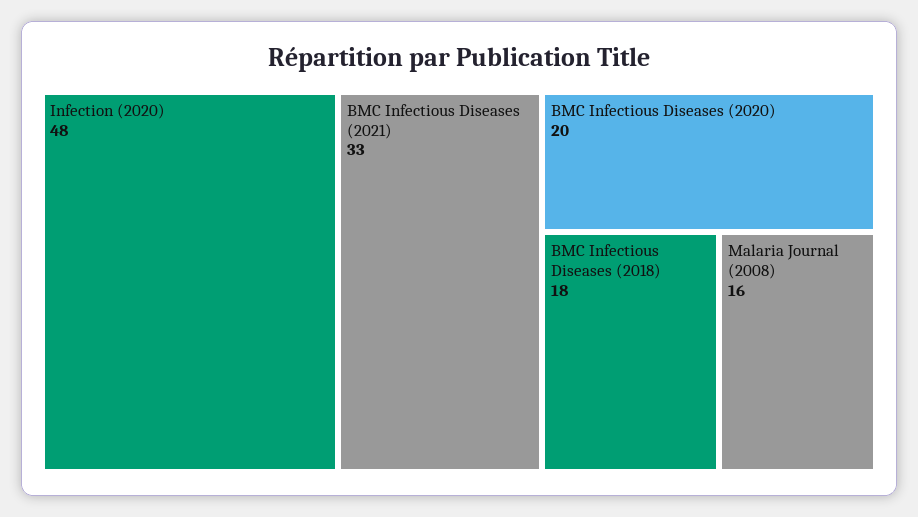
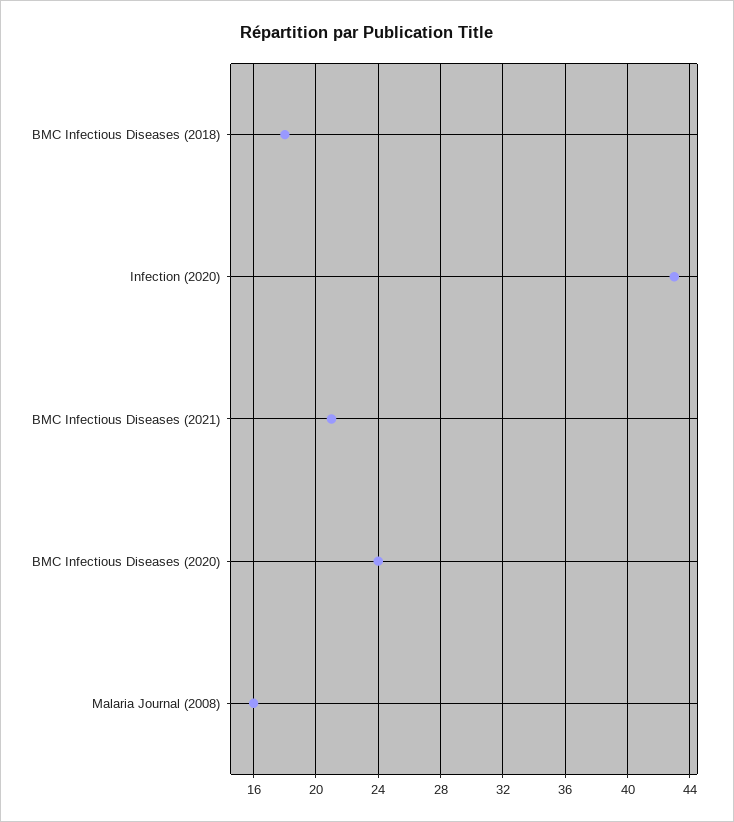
  {
-   "Infection (2020)": 48,
+   "Infection (2020)": 43,
-   "BMC Infectious Diseases (2021)": 33,
+   "BMC Infectious Diseases (2021)": 21,
-   "BMC Infectious Diseases (2020)": 20,
+   "BMC Infectious Diseases (2020)": 24,
    "BMC Infectious Diseases (2018)": 18,
    "Malaria Journal (2008)": 16
  }

